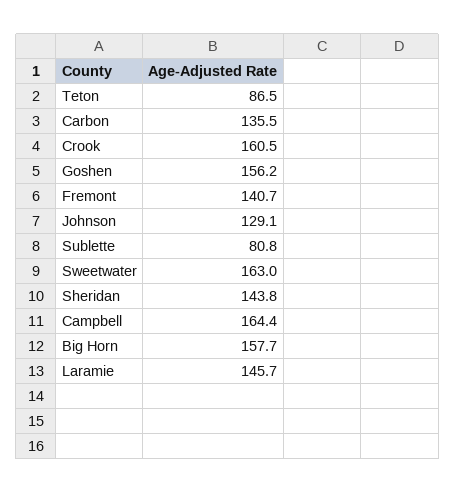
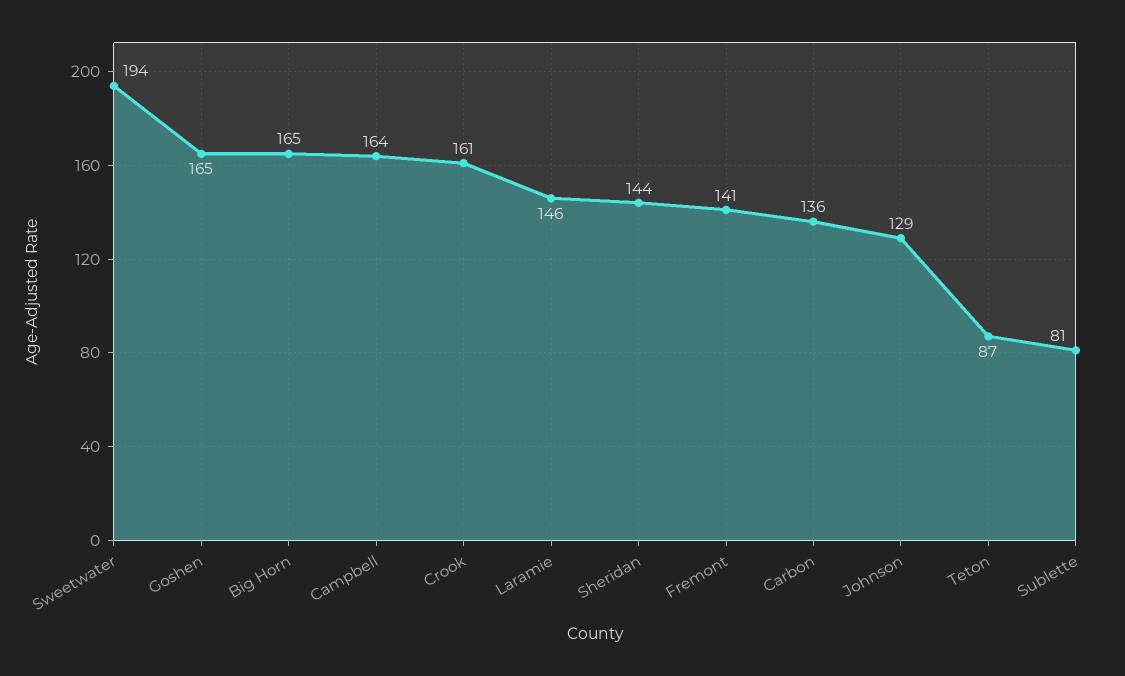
  {
    "Teton": 86.5,
    "Carbon": 135.5,
    "Crook": 160.5,
-   "Goshen": 156.2,
+   "Goshen": 165,
    "Fremont": 140.7,
    "Johnson": 129.1,
    "Sublette": 80.8,
-   "Sweetwater": 163,
+   "Sweetwater": 194,
    "Sheridan": 143.8,
    "Campbell": 164.4,
-   "Big Horn": 157.7,
+   "Big Horn": 165,
    "Laramie": 145.7
  }

